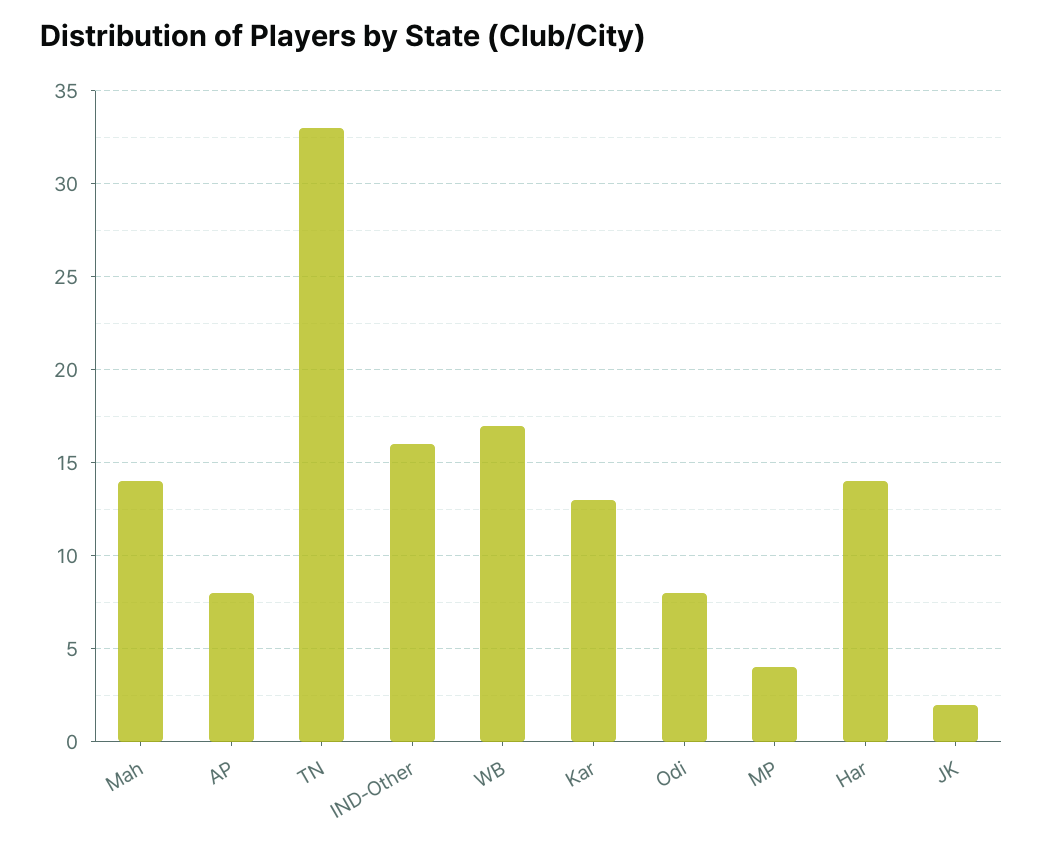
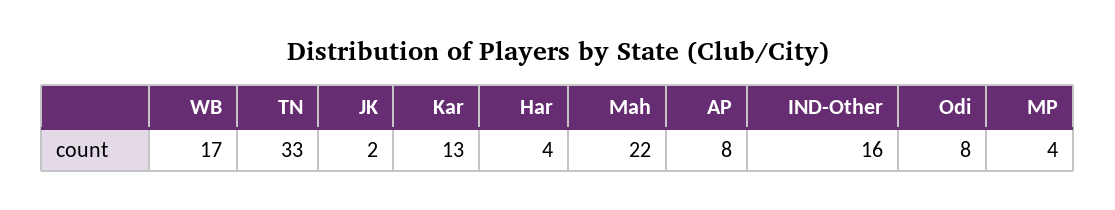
  {
-   "Mah": 14,
+   "Mah": 22,
    "AP": 8,
    "TN": 33,
    "IND-Other": 16,
    "WB": 17,
    "Kar": 13,
    "Odi": 8,
    "MP": 4,
-   "Har": 14,
+   "Har": 4,
    "JK": 2
  }

